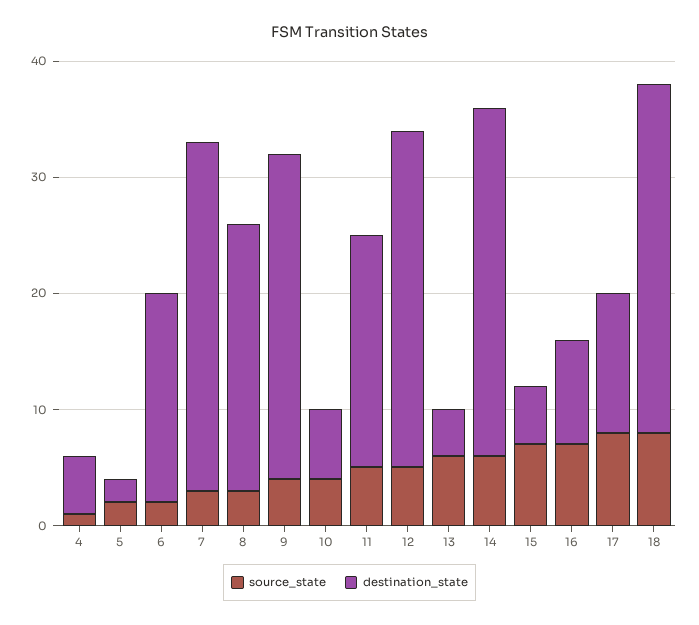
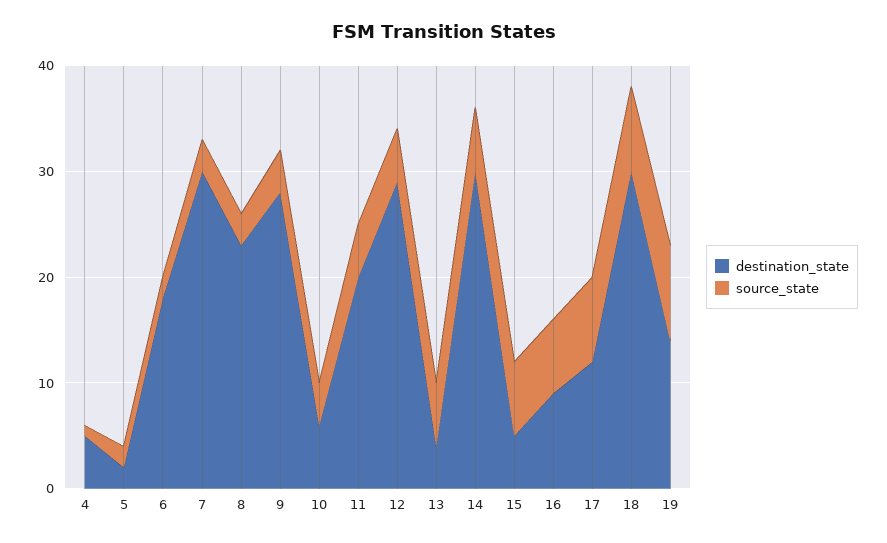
  {
    "source_state": {
      "4": 1,
      "5": 2,
      "6": 2,
      "7": 3,
      "8": 3,
      "9": 4,
      "10": 4,
      "11": 5,
      "12": 5,
      "13": 6,
      "14": 6,
      "15": 7,
      "16": 7,
      "17": 8,
-     "18": 8
+     "18": 8,
+     "19": 9
    },
    "destination_state": {
      "4": 5,
      "5": 2,
      "6": 18,
      "7": 30,
      "8": 23,
      "9": 28,
      "10": 6,
      "11": 20,
      "12": 29,
      "13": 4,
      "14": 30,
      "15": 5,
      "16": 9,
      "17": 12,
-     "18": 30
+     "18": 30,
+     "19": 14
    }
  }

